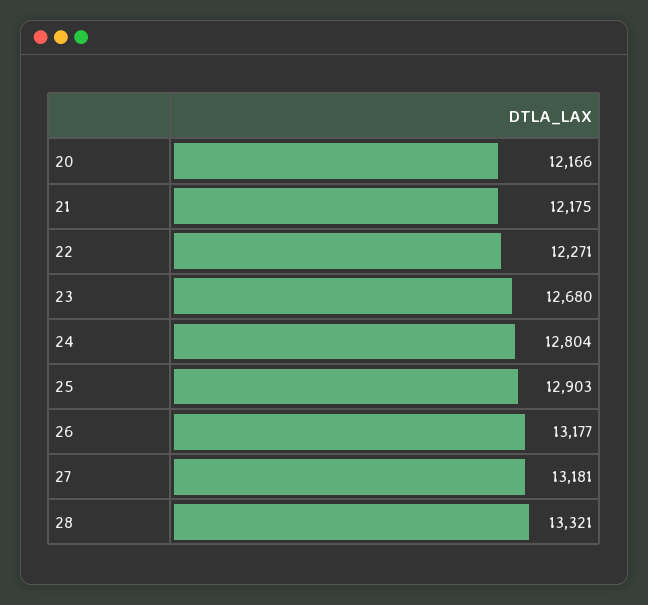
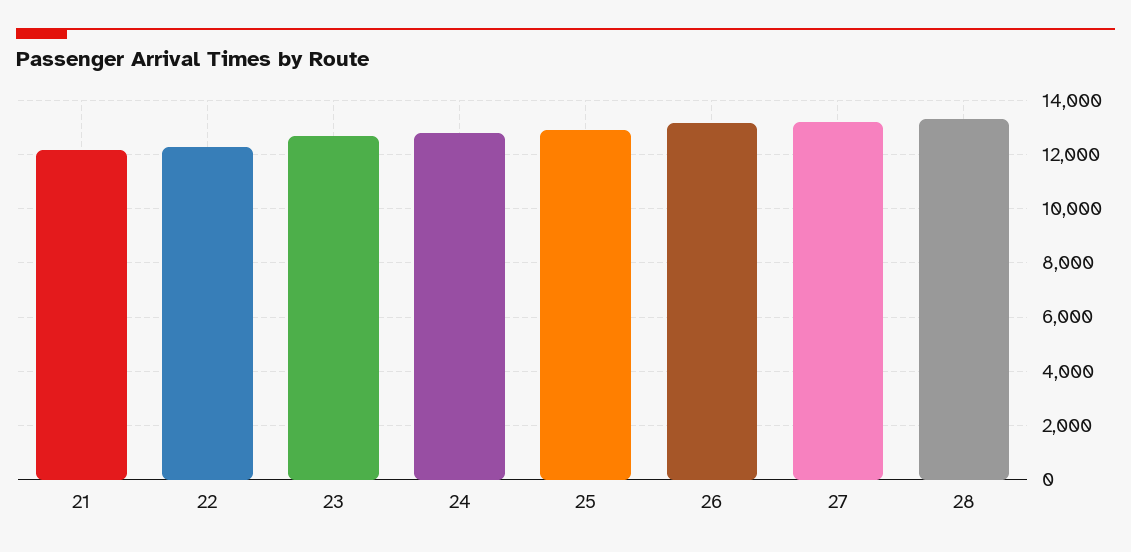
  {
-   "20": 12166,
    "21": 12175,
    "22": 12271,
    "23": 12680,
    "24": 12804,
    "25": 12903,
    "26": 13177,
    "27": 13181,
    "28": 13321
  }

